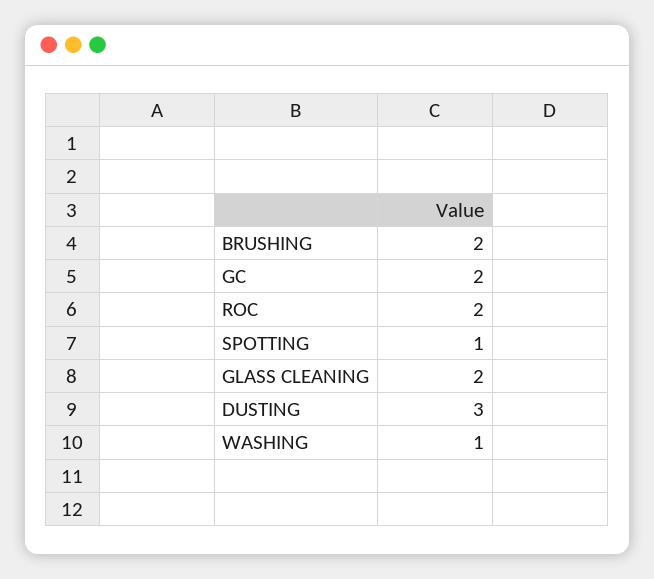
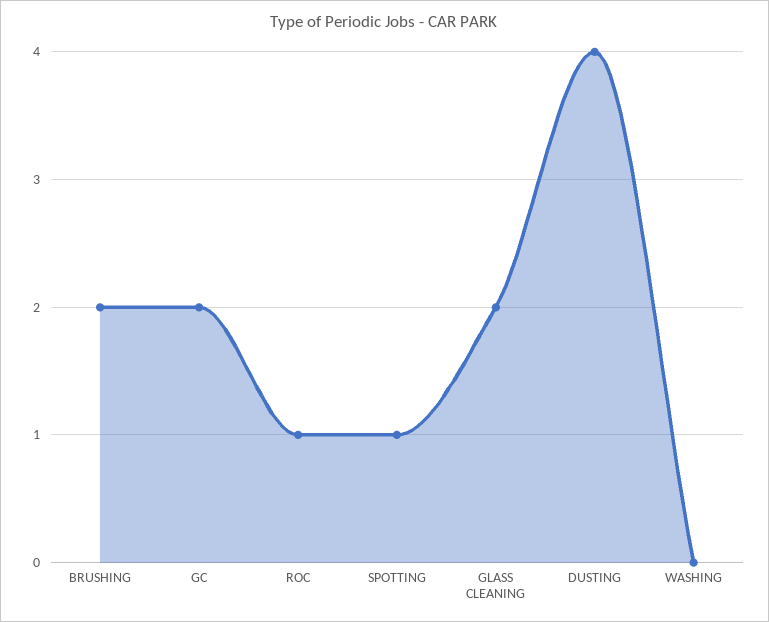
  {
    "BRUSHING": 2,
    "GC": 2,
-   "ROC": 2,
+   "ROC": 1,
    "SPOTTING": 1,
    "GLASS CLEANING": 2,
-   "DUSTING": 3,
+   "DUSTING": 4,
-   "WASHING": 1
+   "WASHING": 0
  }

